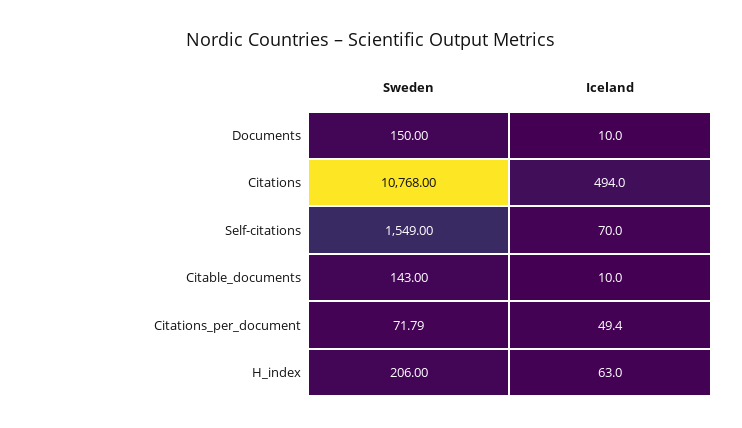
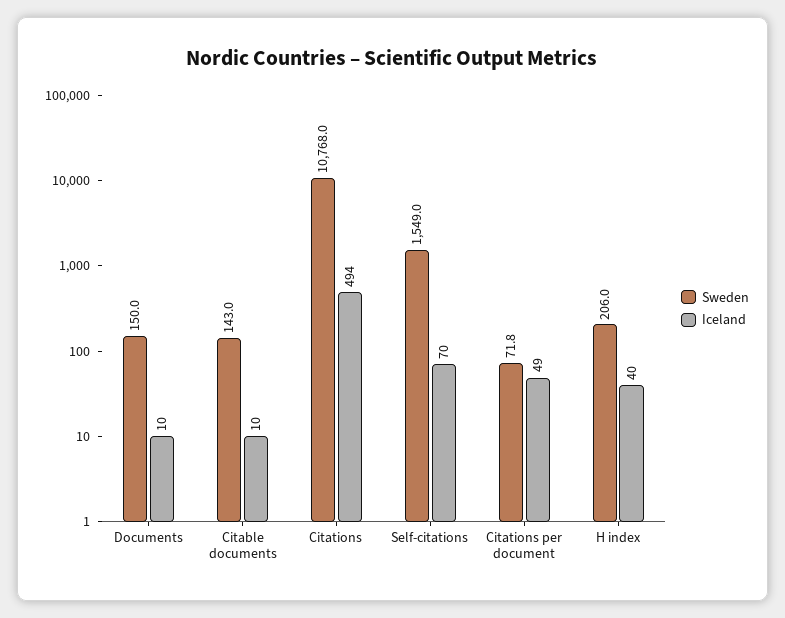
  {
    "Sweden": {
      "Documents": 150,
      "Citations": 10768,
      "Self-citations": 1549,
      "Citable_documents": 143,
      "Citations_per_document": 71.79,
      "H_index": 206
    },
    "Iceland": {
      "Documents": 10,
      "Citations": 494,
      "Self-citations": 70,
      "Citable_documents": 10,
      "Citations_per_document": 49.4,
-     "H_index": 63
+     "H_index": 40
    }
  }

